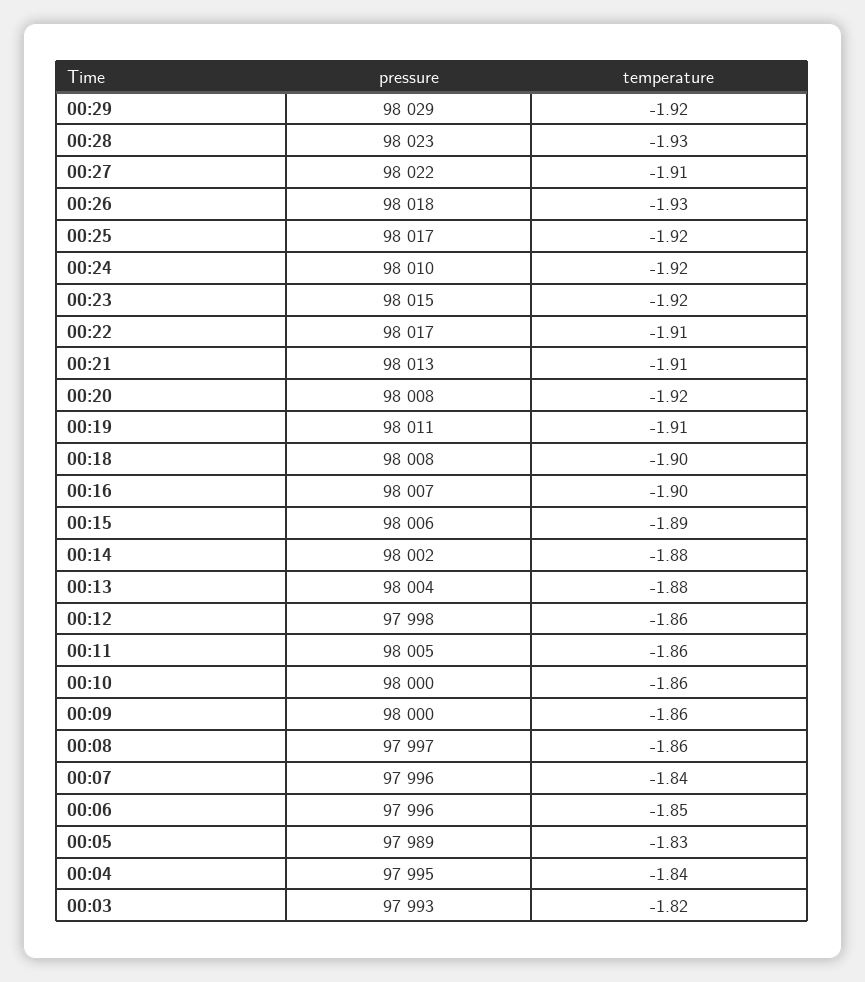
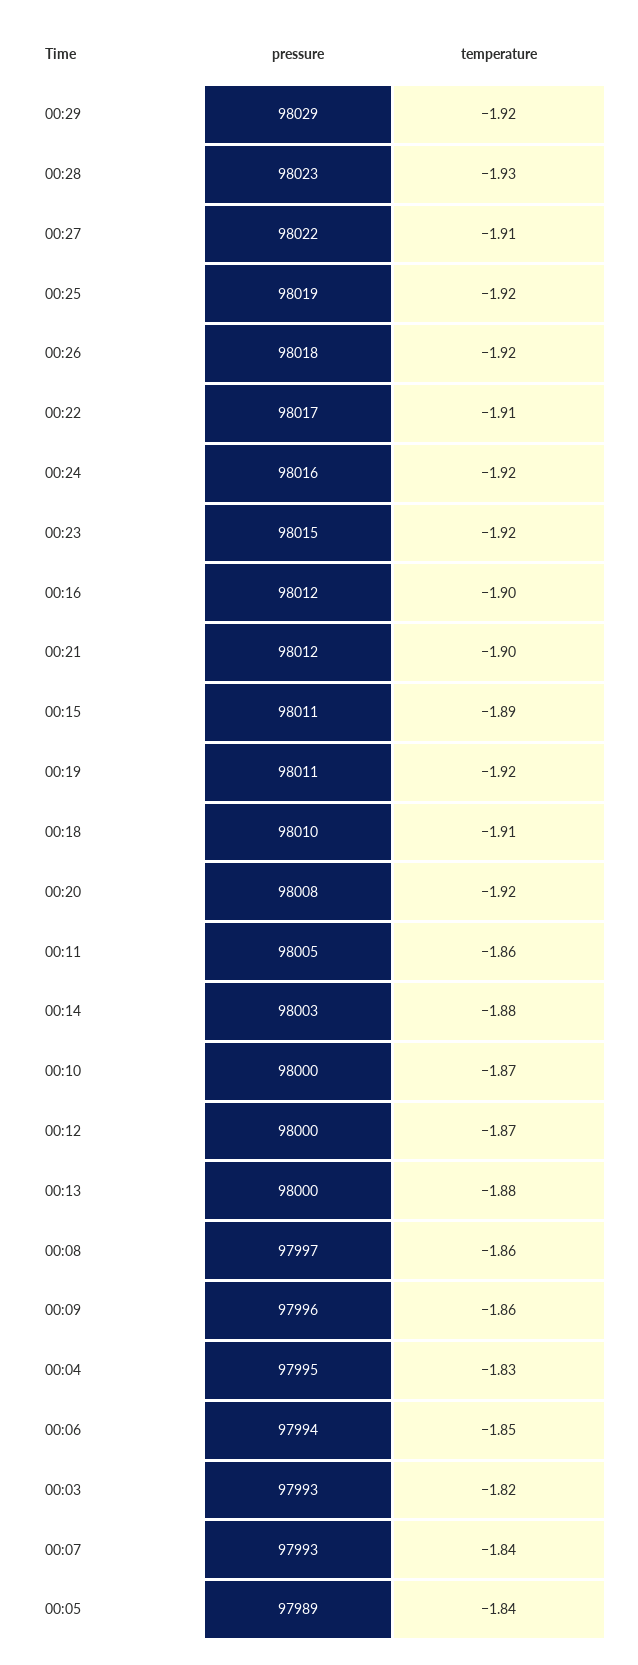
  {
    "pressure": {
      "00:29": 98029,
      "00:28": 98023,
      "00:27": 98022,
      "00:26": 98018,
-     "00:25": 98017,
+     "00:25": 98019,
-     "00:24": 98010,
+     "00:24": 98016,
      "00:23": 98015,
      "00:22": 98017,
-     "00:21": 98013,
+     "00:21": 98012,
      "00:20": 98008,
      "00:19": 98011,
-     "00:18": 98008,
+     "00:18": 98010,
-     "00:16": 98007,
+     "00:16": 98012,
-     "00:15": 98006,
+     "00:15": 98011,
-     "00:14": 98002,
+     "00:14": 98003,
-     "00:13": 98004,
+     "00:13": 98000,
-     "00:12": 97998,
+     "00:12": 98000,
      "00:11": 98005,
      "00:10": 98000,
-     "00:09": 98000,
+     "00:09": 97996,
      "00:08": 97997,
-     "00:07": 97996,
+     "00:07": 97993,
-     "00:06": 97996,
+     "00:06": 97994,
      "00:05": 97989,
      "00:04": 97995,
      "00:03": 97993
    },
    "temperature": {
      "00:29": -1.92,
      "00:28": -1.93,
      "00:27": -1.91,
-     "00:26": -1.93,
+     "00:26": -1.92,
      "00:25": -1.92,
      "00:24": -1.92,
      "00:23": -1.92,
      "00:22": -1.91,
-     "00:21": -1.91,
+     "00:21": -1.9,
      "00:20": -1.92,
-     "00:19": -1.91,
+     "00:19": -1.92,
-     "00:18": -1.9,
+     "00:18": -1.91,
      "00:16": -1.9,
      "00:15": -1.89,
      "00:14": -1.88,
      "00:13": -1.88,
-     "00:12": -1.86,
+     "00:12": -1.87,
      "00:11": -1.86,
-     "00:10": -1.86,
+     "00:10": -1.87,
      "00:09": -1.86,
      "00:08": -1.86,
      "00:07": -1.84,
      "00:06": -1.85,
-     "00:05": -1.83,
+     "00:05": -1.84,
-     "00:04": -1.84,
+     "00:04": -1.83,
      "00:03": -1.82
    }
  }

